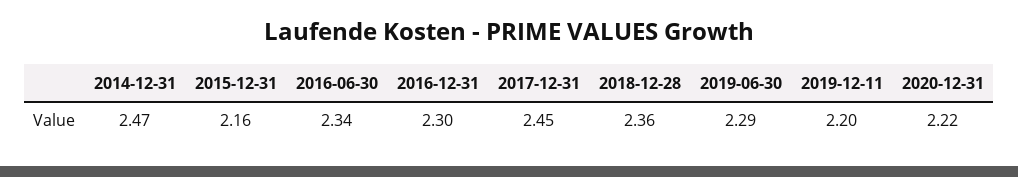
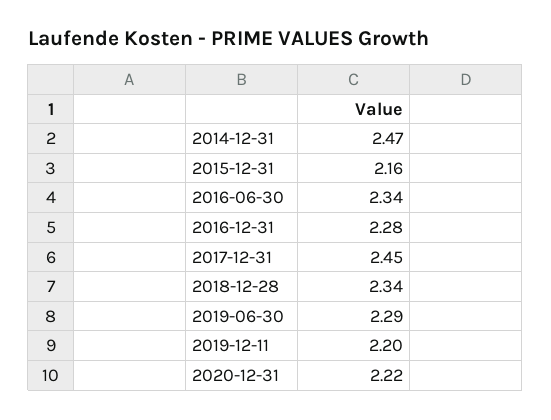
  {
    "2014-12-31": 2.47,
    "2015-12-31": 2.16,
    "2016-06-30": 2.34,
-   "2016-12-31": 2.3,
+   "2016-12-31": 2.28,
    "2017-12-31": 2.45,
-   "2018-12-28": 2.36,
+   "2018-12-28": 2.34,
    "2019-06-30": 2.29,
    "2019-12-11": 2.2,
    "2020-12-31": 2.22
  }

